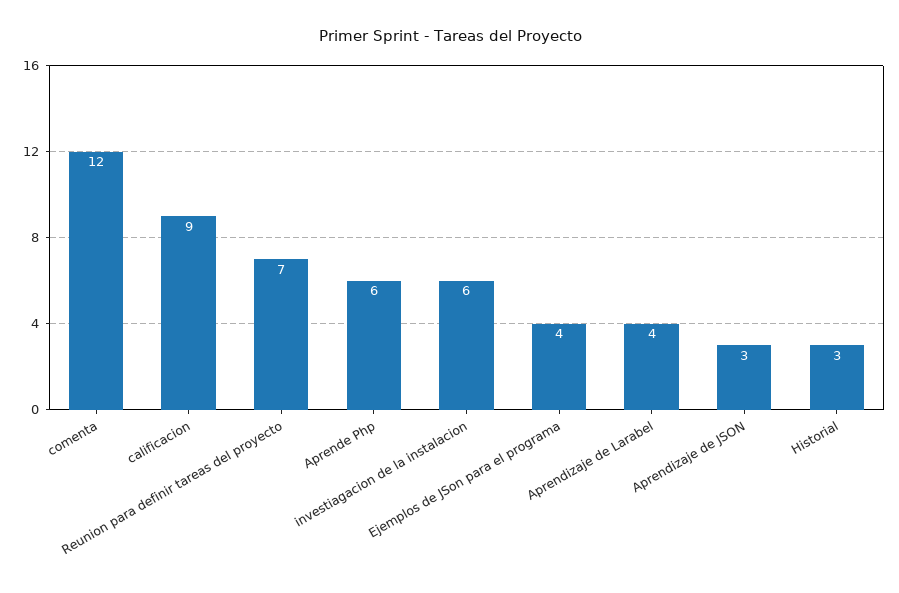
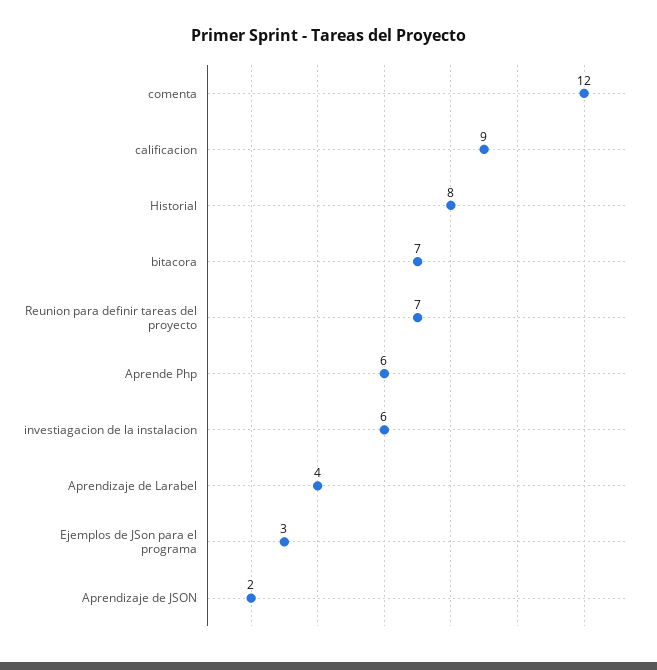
  {
    "comenta": 12,
    "calificacion": 9,
    "Reunion para definir tareas del proyecto": 7,
    "Aprende Php": 6,
    "investiagacion de la instalacion": 6,
-   "Ejemplos de JSon para el programa": 4,
+   "Ejemplos de JSon para el programa": 3,
    "Aprendizaje de Larabel": 4,
-   "Aprendizaje de JSON": 3,
+   "Aprendizaje de JSON": 2,
-   "Historial": 3
+   "Historial": 8,
+   "bitacora": 7
  }

